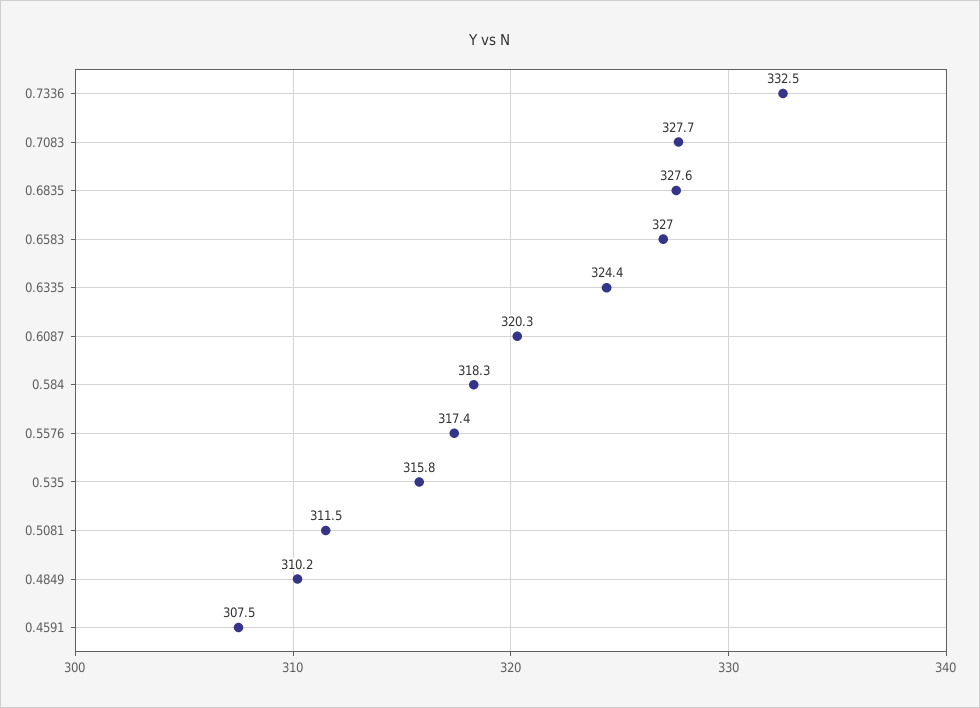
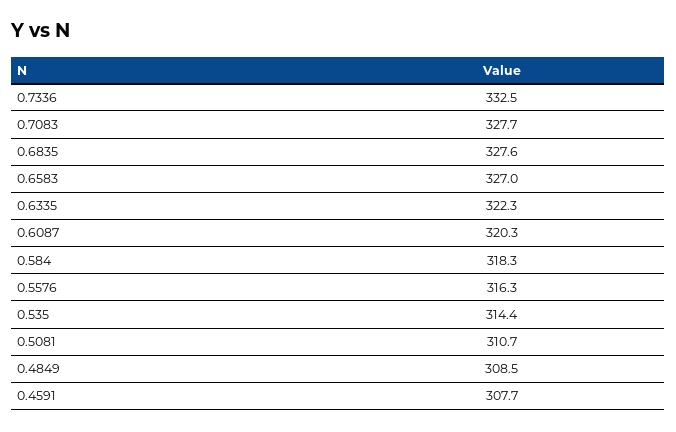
  {
    "0.7336": 332.5,
    "0.7083": 327.7,
    "0.6835": 327.6,
    "0.6583": 327,
-   "0.6335": 324.4,
+   "0.6335": 322.3,
    "0.6087": 320.3,
    "0.584": 318.3,
-   "0.5576": 317.4,
+   "0.5576": 316.3,
-   "0.535": 315.8,
+   "0.535": 314.4,
-   "0.5081": 311.5,
+   "0.5081": 310.7,
-   "0.4849": 310.2,
+   "0.4849": 308.5,
-   "0.4591": 307.5
+   "0.4591": 307.7
  }

